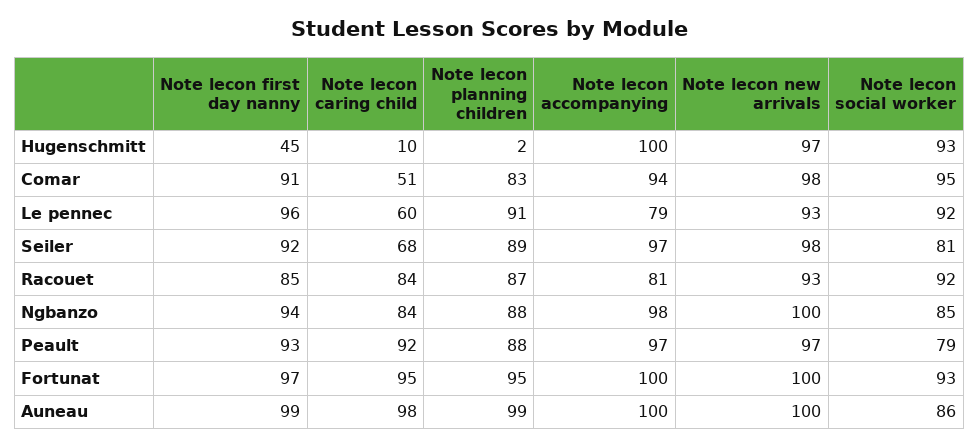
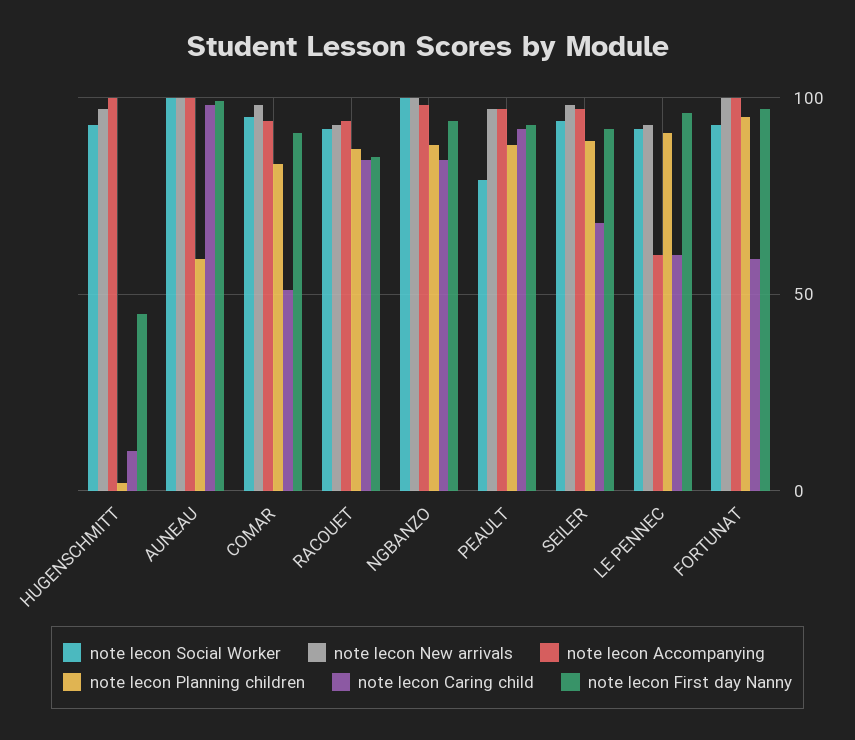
  {
    "Note lecon first day nanny": {
      "Hugenschmitt": 45,
      "Comar": 91,
      "Le pennec": 96,
      "Seiler": 92,
      "Racouet": 85,
      "Ngbanzo": 94,
      "Peault": 93,
      "Fortunat": 97,
      "Auneau": 99
    },
    "Note lecon caring child": {
      "Hugenschmitt": 10,
      "Comar": 51,
      "Le pennec": 60,
      "Seiler": 68,
      "Racouet": 84,
      "Ngbanzo": 84,
      "Peault": 92,
-     "Fortunat": 95,
+     "Fortunat": 60,
      "Auneau": 98
    },
    "Note lecon planning children": {
      "Hugenschmitt": 2,
      "Comar": 83,
      "Le pennec": 91,
      "Seiler": 89,
      "Racouet": 87,
      "Ngbanzo": 88,
      "Peault": 88,
      "Fortunat": 95,
-     "Auneau": 99
+     "Auneau": 60
    },
    "Note lecon accompanying": {
      "Hugenschmitt": 100,
      "Comar": 94,
-     "Le pennec": 79,
+     "Le pennec": 60,
      "Seiler": 97,
-     "Racouet": 81,
+     "Racouet": 95,
      "Ngbanzo": 98,
      "Peault": 97,
      "Fortunat": 100,
      "Auneau": 100
    },
    "Note lecon new arrivals": {
      "Hugenschmitt": 97,
      "Comar": 98,
      "Le pennec": 93,
      "Seiler": 98,
      "Racouet": 93,
      "Ngbanzo": 100,
      "Peault": 97,
      "Fortunat": 100,
      "Auneau": 100
    },
    "Note lecon social worker": {
      "Hugenschmitt": 93,
      "Comar": 95,
      "Le pennec": 92,
-     "Seiler": 81,
+     "Seiler": 95,
      "Racouet": 92,
-     "Ngbanzo": 85,
+     "Ngbanzo": 100,
      "Peault": 79,
      "Fortunat": 93,
-     "Auneau": 86
+     "Auneau": 100
    }
  }

